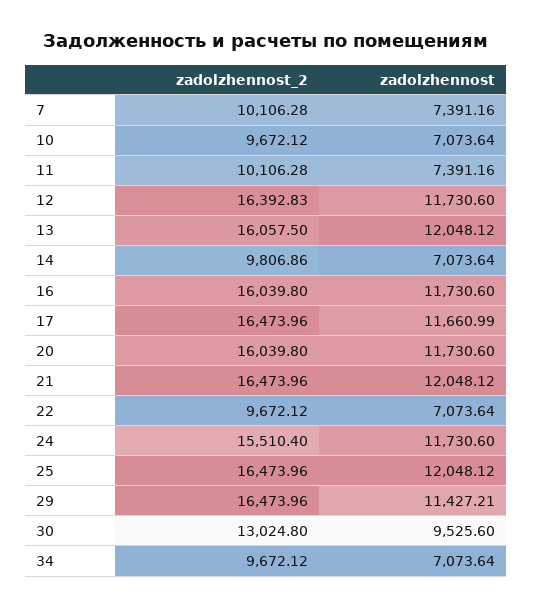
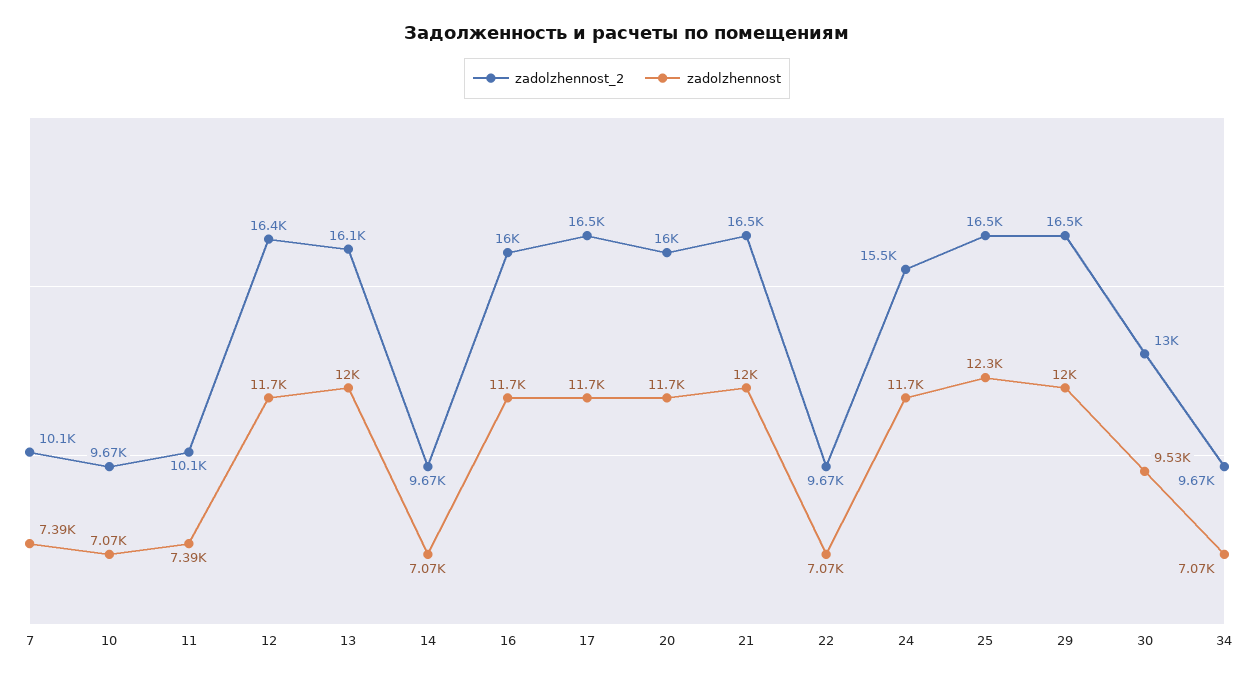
  {
    "zadolzhennost_2": {
      "7": 10106.28,
      "10": 9672.12,
      "11": 10106.28,
      "12": 16392.83,
      "13": 16057.5,
-     "14": 9806.86,
+     "14": 9670,
      "16": 16039.8,
      "17": 16473.96,
      "20": 16039.8,
      "21": 16473.96,
      "22": 9672.12,
      "24": 15510.4,
      "25": 16473.96,
      "29": 16473.96,
      "30": 13024.8,
      "34": 9672.12
    },
    "zadolzhennost": {
      "7": 7391.16,
      "10": 7073.64,
      "11": 7391.16,
      "12": 11730.6,
      "13": 12048.12,
      "14": 7073.64,
      "16": 11730.6,
      "17": 11660.99,
      "20": 11730.6,
      "21": 12048.12,
      "22": 7073.64,
      "24": 11730.6,
-     "25": 12048.12,
+     "25": 12300,
-     "29": 11427.21,
+     "29": 12000,
      "30": 9525.6,
      "34": 7073.64
    }
  }

